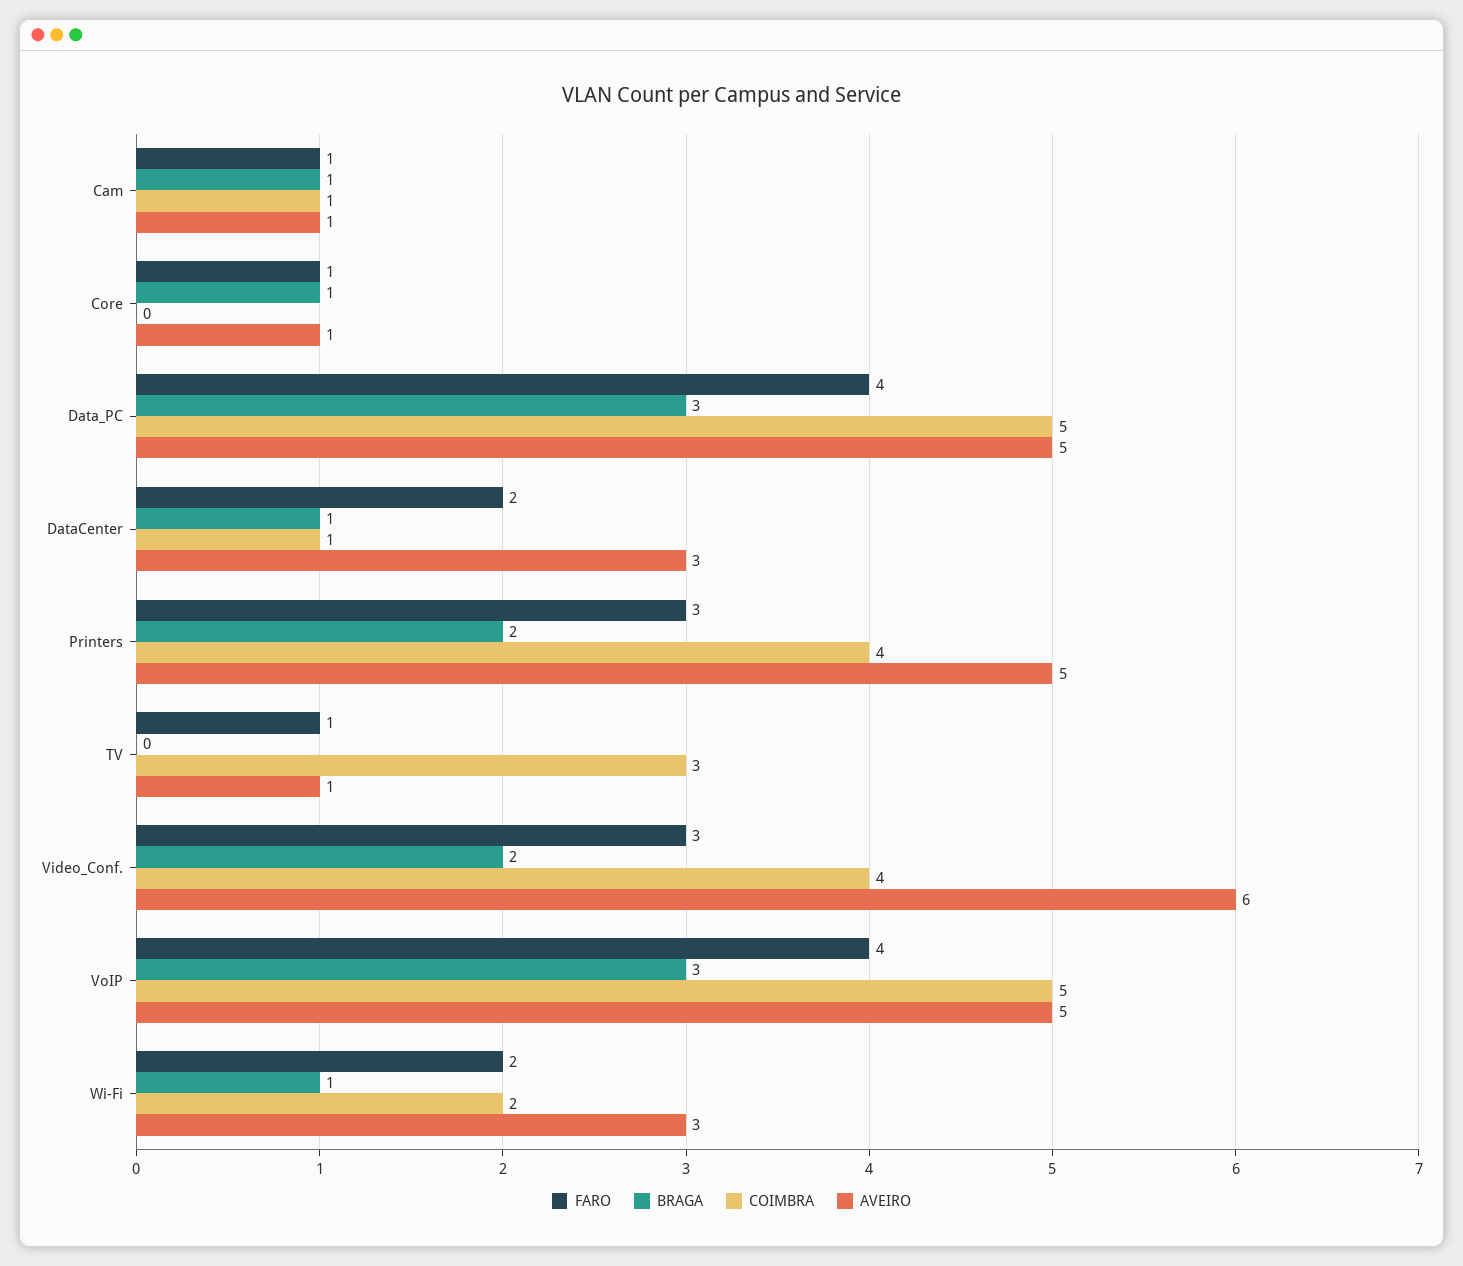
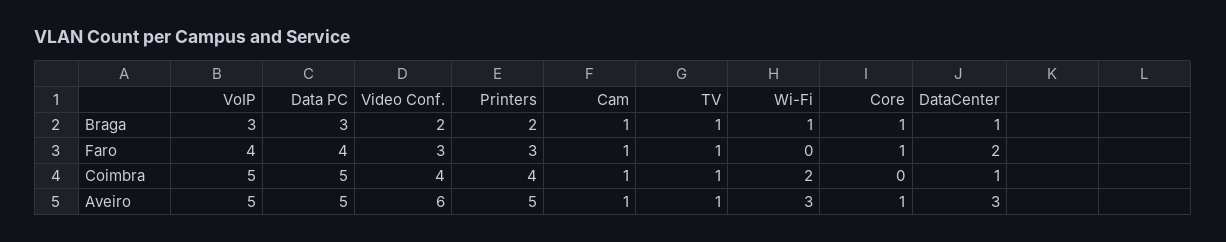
  {
    "FARO": {
      "Cam": 1,
      "Core": 1,
      "Data_PC": 4,
      "DataCenter": 2,
      "Printers": 3,
      "TV": 1,
      "Video_Conf.": 3,
      "VoIP": 4,
-     "Wi-Fi": 2
+     "Wi-Fi": 0
    },
    "BRAGA": {
      "Cam": 1,
      "Core": 1,
      "Data_PC": 3,
      "DataCenter": 1,
      "Printers": 2,
-     "TV": 0,
+     "TV": 1,
      "Video_Conf.": 2,
      "VoIP": 3,
      "Wi-Fi": 1
    },
    "COIMBRA": {
      "Cam": 1,
      "Core": 0,
      "Data_PC": 5,
      "DataCenter": 1,
      "Printers": 4,
-     "TV": 3,
+     "TV": 1,
      "Video_Conf.": 4,
      "VoIP": 5,
      "Wi-Fi": 2
    },
    "AVEIRO": {
      "Cam": 1,
      "Core": 1,
      "Data_PC": 5,
      "DataCenter": 3,
      "Printers": 5,
      "TV": 1,
      "Video_Conf.": 6,
      "VoIP": 5,
      "Wi-Fi": 3
    }
  }

